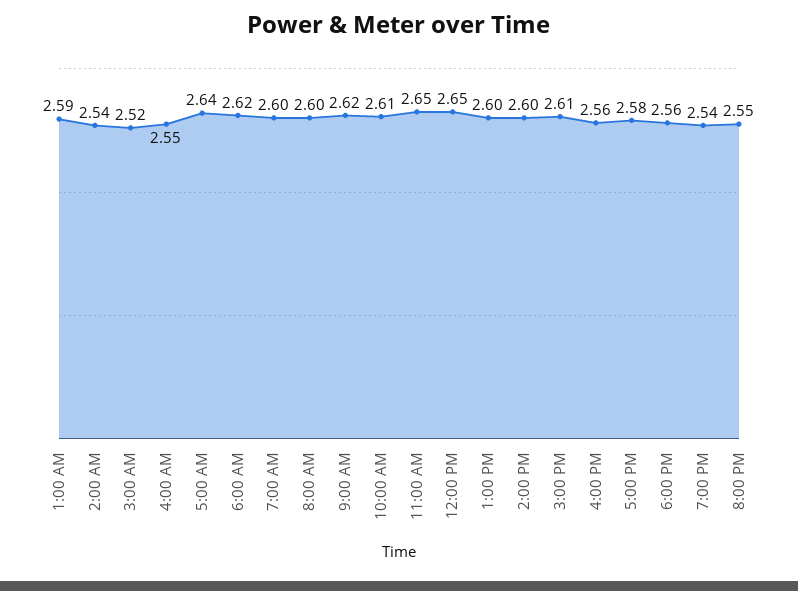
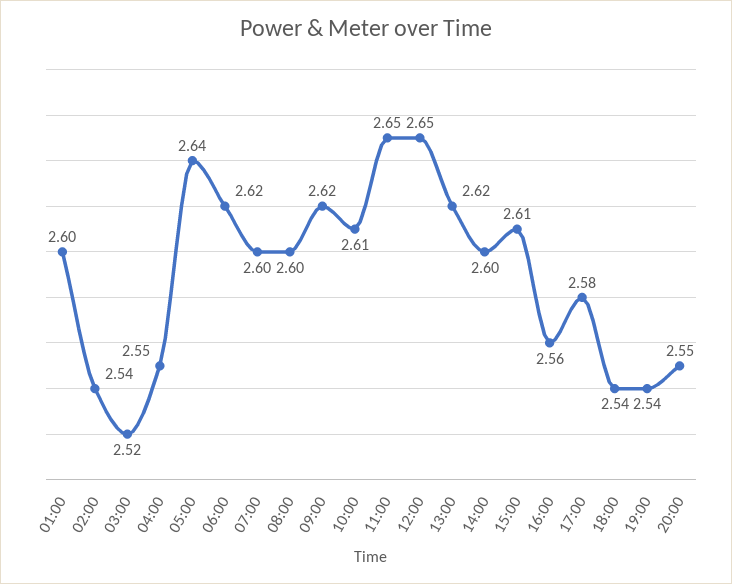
  {
-   "1:00 AM": 2.59,
+   "1:00 AM": 2.6,
    "2:00 AM": 2.54,
    "3:00 AM": 2.52,
    "4:00 AM": 2.55,
    "5:00 AM": 2.64,
    "6:00 AM": 2.62,
    "7:00 AM": 2.6,
    "8:00 AM": 2.6,
    "9:00 AM": 2.62,
    "10:00 AM": 2.61,
    "11:00 AM": 2.65,
    "12:00 PM": 2.65,
-   "1:00 PM": 2.6,
+   "1:00 PM": 2.62,
    "2:00 PM": 2.6,
    "3:00 PM": 2.61,
    "4:00 PM": 2.56,
    "5:00 PM": 2.58,
-   "6:00 PM": 2.56,
+   "6:00 PM": 2.54,
    "7:00 PM": 2.54,
    "8:00 PM": 2.55
  }

